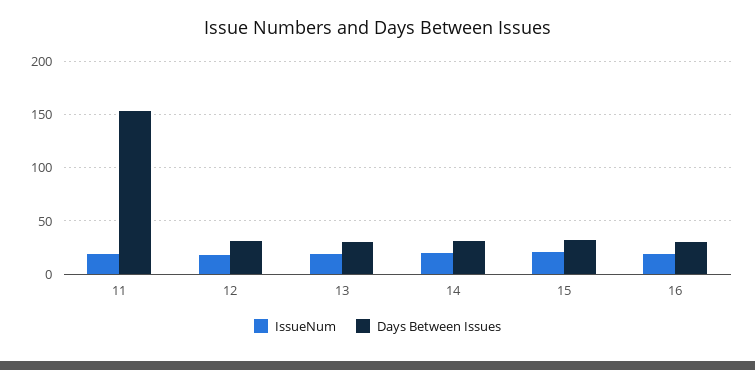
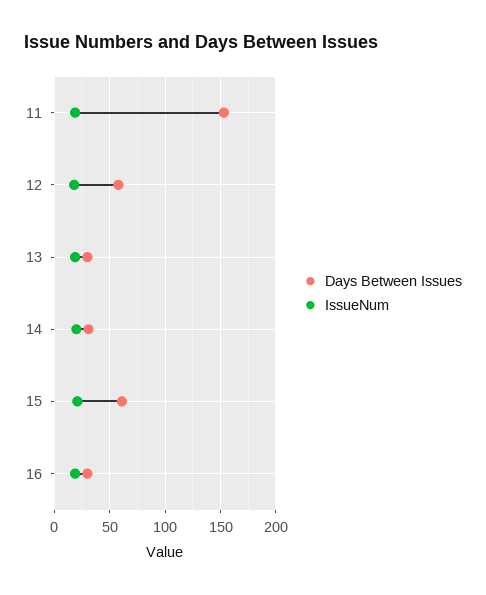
  {
    "IssueNum": {
      "11": 20,
      "12": 20,
      "13": 20,
      "14": 20,
      "15": 20,
      "16": 20
    },
    "Days Between Issues": {
      "11": 150,
-     "12": 30,
+     "12": 60,
      "13": 30,
      "14": 30,
-     "15": 30,
+     "15": 60,
      "16": 30
    }
  }

